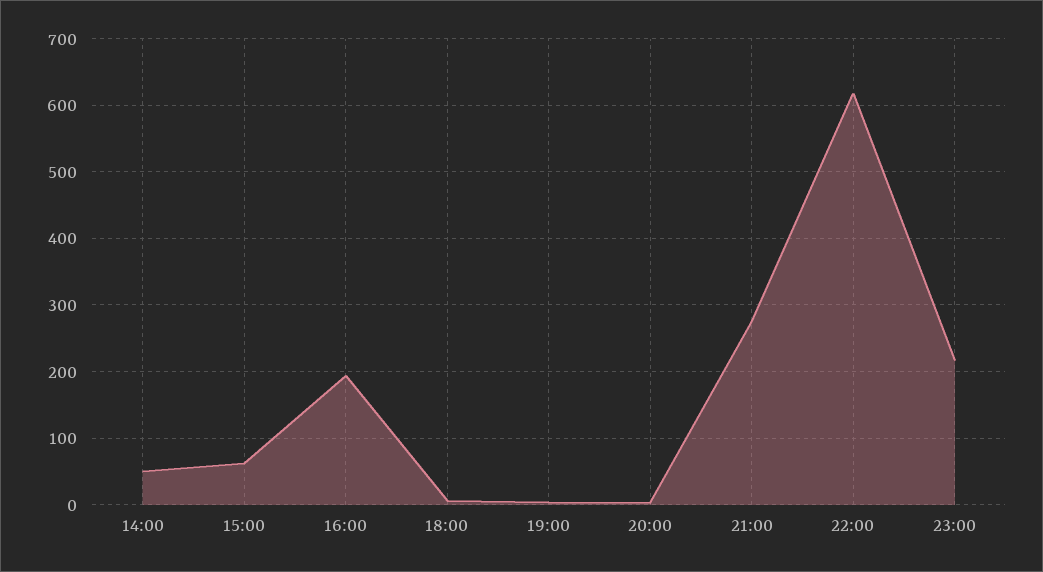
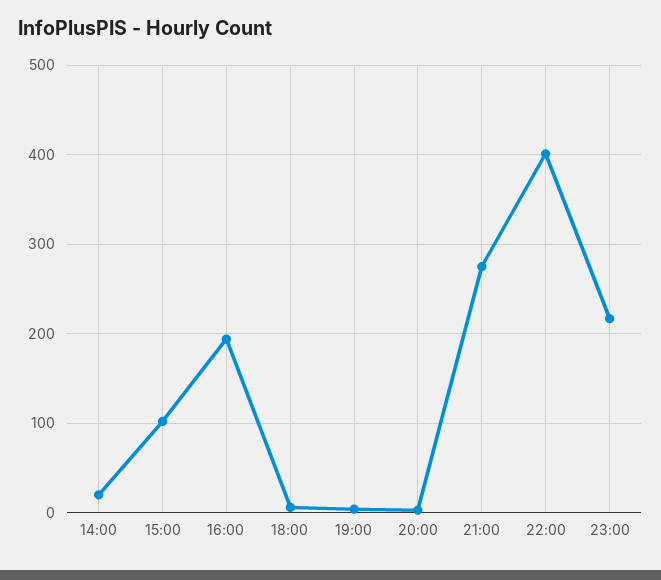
  {
-   "14:00": 50,
+   "14:00": 20,
-   "15:00": 60,
+   "15:00": 100,
    "16:00": 190,
    "18:00": 10,
    "19:00": 0,
    "20:00": 0,
    "21:00": 280,
-   "22:00": 620,
+   "22:00": 400,
    "23:00": 220
  }

